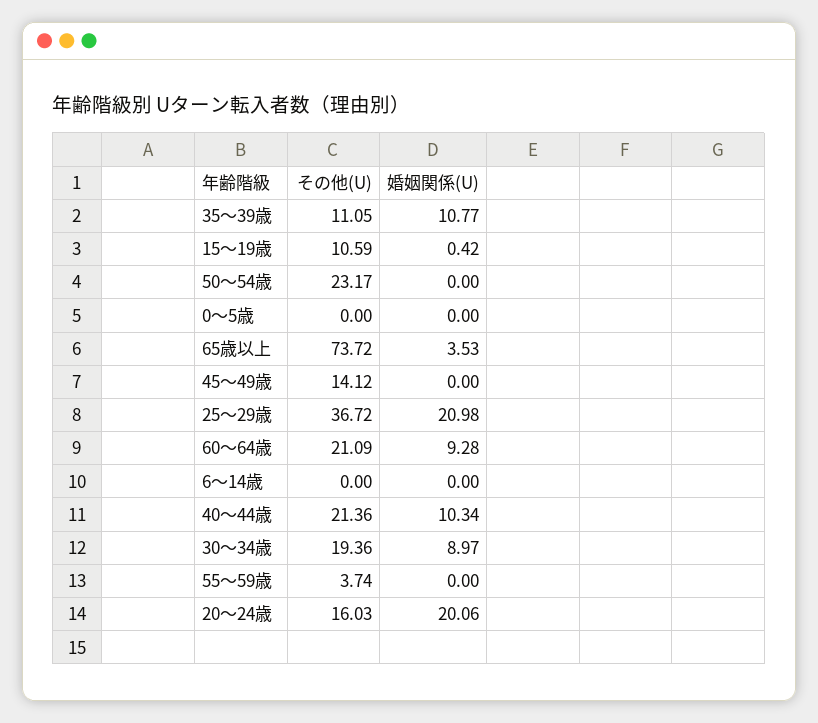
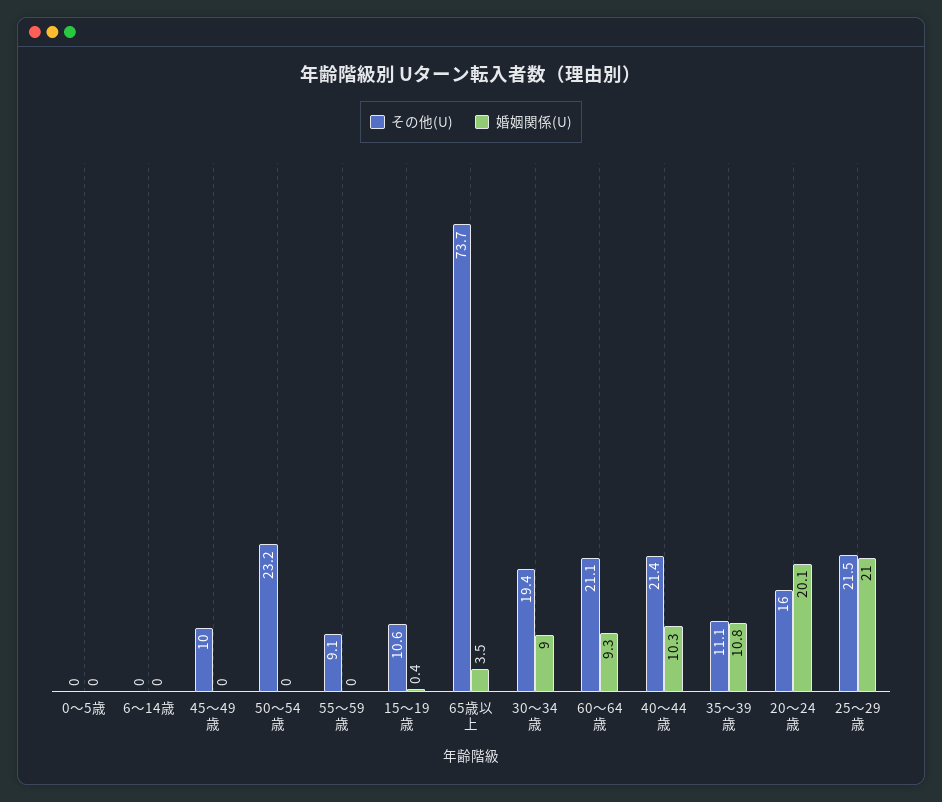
  {
    "その他(U)": {
      "35～39歳": 11.05,
      "15～19歳": 10.59,
      "50～54歳": 23.17,
      "0～5歳": 0,
      "65歳以上": 73.72,
-     "45～49歳": 14.12,
+     "45～49歳": 10,
-     "25～29歳": 36.72,
+     "25～29歳": 21.5,
      "60～64歳": 21.09,
      "6～14歳": 0,
      "40～44歳": 21.36,
      "30～34歳": 19.36,
-     "55～59歳": 3.74,
+     "55～59歳": 9.1,
      "20～24歳": 16.03
    },
    "婚姻関係(U)": {
      "35～39歳": 10.77,
      "15～19歳": 0.42,
      "50～54歳": 0,
      "0～5歳": 0,
      "65歳以上": 3.53,
      "45～49歳": 0,
      "25～29歳": 20.98,
      "60～64歳": 9.28,
      "6～14歳": 0,
      "40～44歳": 10.34,
      "30～34歳": 8.97,
      "55～59歳": 0,
      "20～24歳": 20.06
    }
  }

